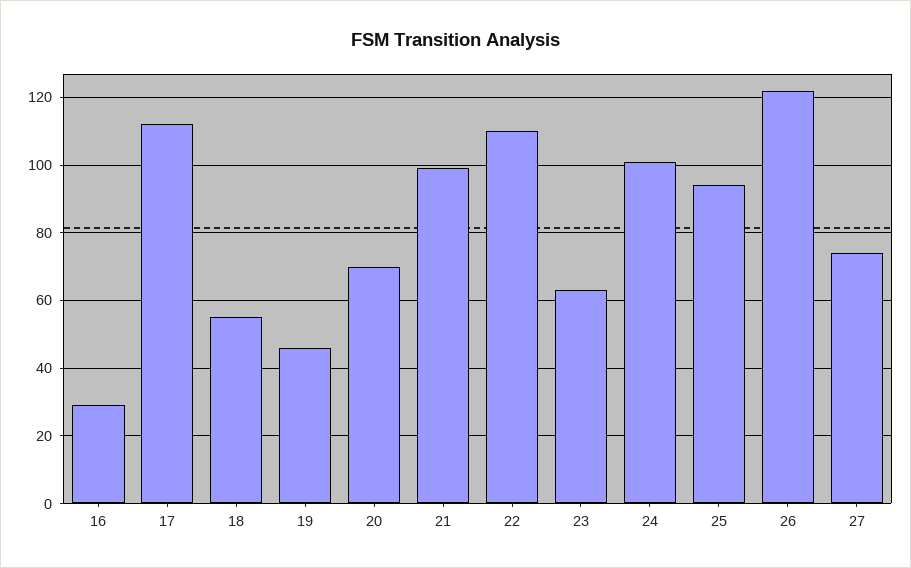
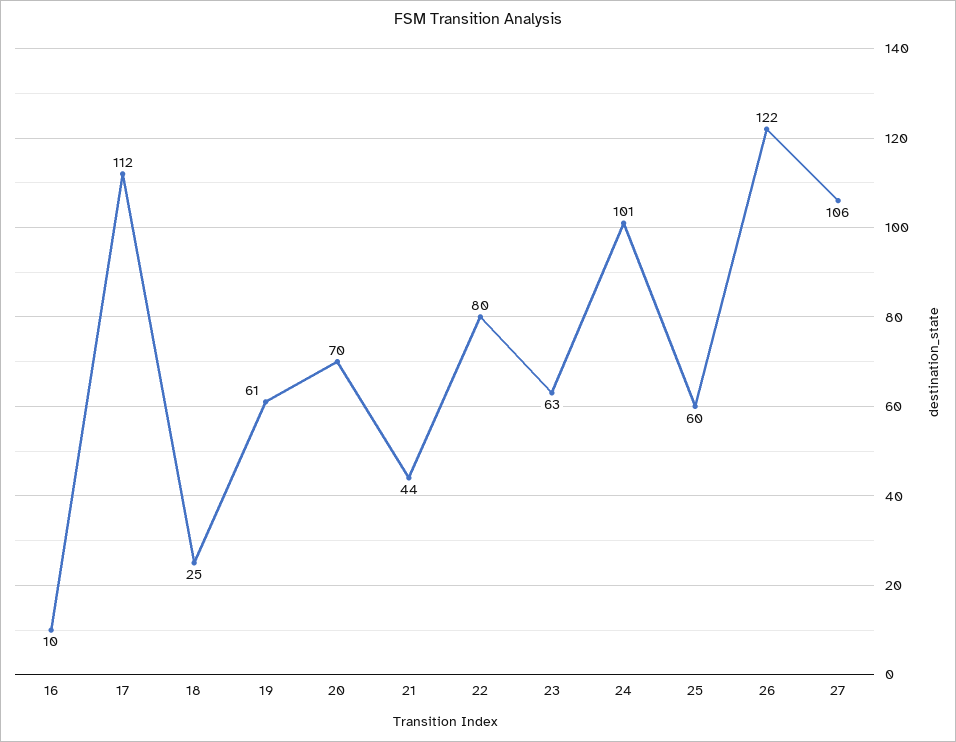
  {
-   "16": 30,
+   "16": 10,
    "17": 112,
-   "18": 55,
+   "18": 25,
-   "19": 45,
+   "19": 61,
    "20": 70,
-   "21": 100,
+   "21": 44,
-   "22": 110,
+   "22": 80,
    "23": 63,
    "24": 101,
-   "25": 95,
+   "25": 60,
    "26": 122,
-   "27": 75
+   "27": 106
  }

